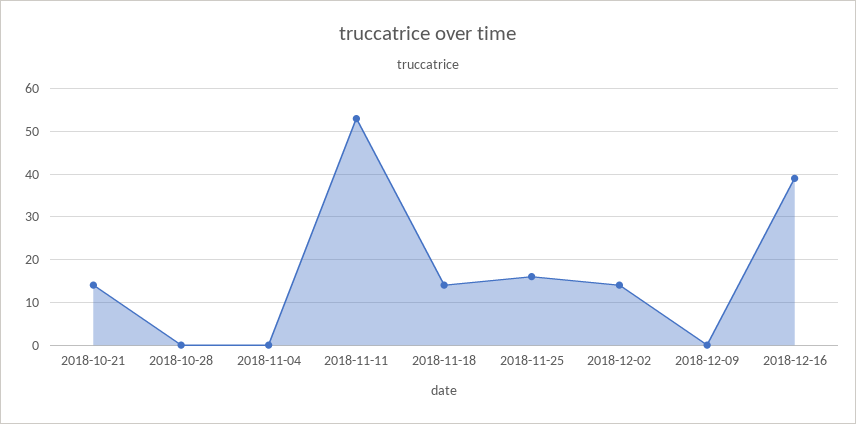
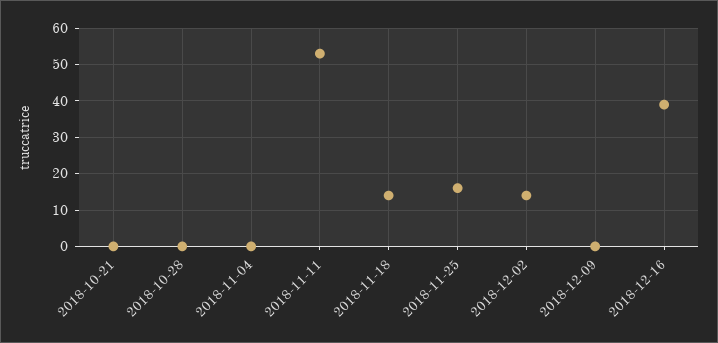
  {
-   "2018-10-21": 15,
+   "2018-10-21": 0,
    "2018-10-28": 0,
    "2018-11-04": 0,
    "2018-11-11": 55,
    "2018-11-18": 15,
    "2018-11-25": 15,
    "2018-12-02": 15,
    "2018-12-09": 0,
    "2018-12-16": 40
  }

